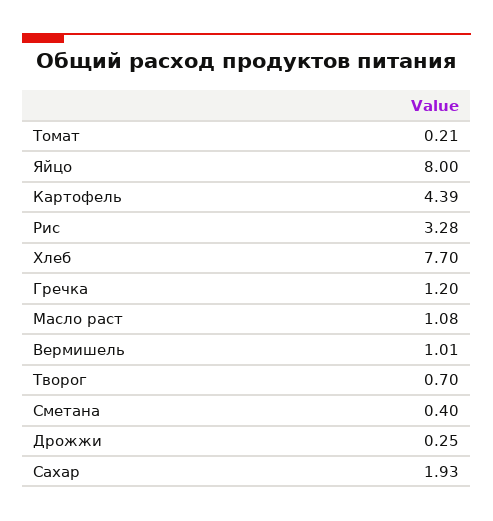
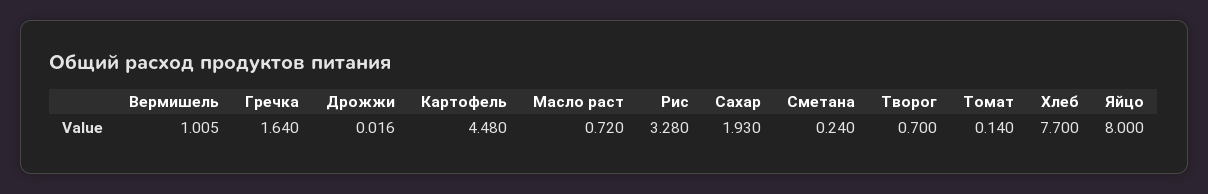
  {
-   "Томат": 0.21,
+   "Томат": 0.14,
    "Яйцо": 8,
-   "Картофель": 4.39,
+   "Картофель": 4.48,
    "Рис": 3.28,
    "Хлеб": 7.7,
-   "Гречка": 1.2,
+   "Гречка": 1.64,
-   "Масло раст": 1.08,
+   "Масло раст": 0.72,
    "Вермишель": 1.005,
    "Творог": 0.7,
-   "Сметана": 0.4,
+   "Сметана": 0.24,
-   "Дрожжи": 0.25,
+   "Дрожжи": 0.016,
    "Сахар": 1.93
  }

